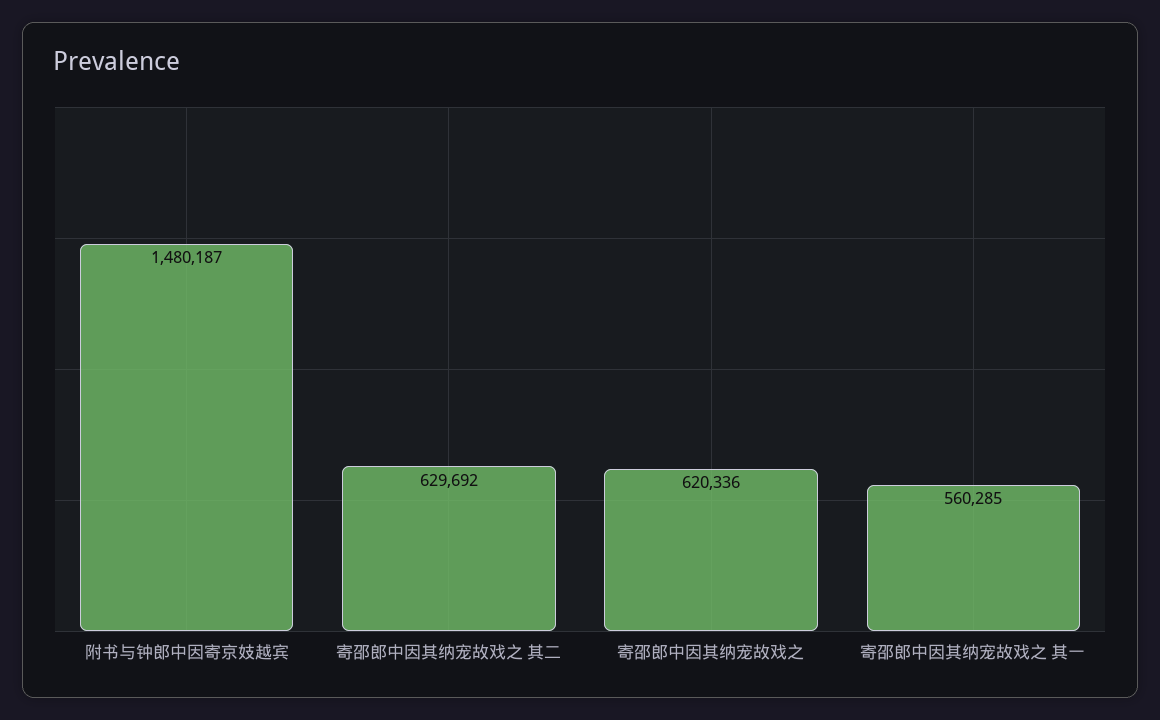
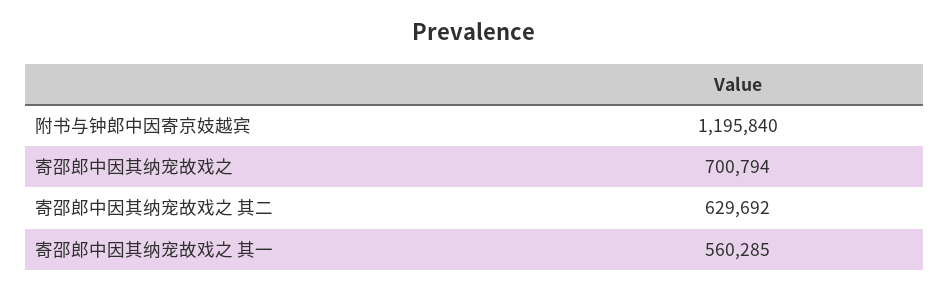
  {
-   "附书与钟郎中因寄京妓越宾": 1480187,
+   "附书与钟郎中因寄京妓越宾": 1195840,
    "寄邵郎中因其纳宠故戏之 其二": 629692,
-   "寄邵郎中因其纳宠故戏之": 620336,
+   "寄邵郎中因其纳宠故戏之": 700794,
    "寄邵郎中因其纳宠故戏之 其一": 560285
  }

